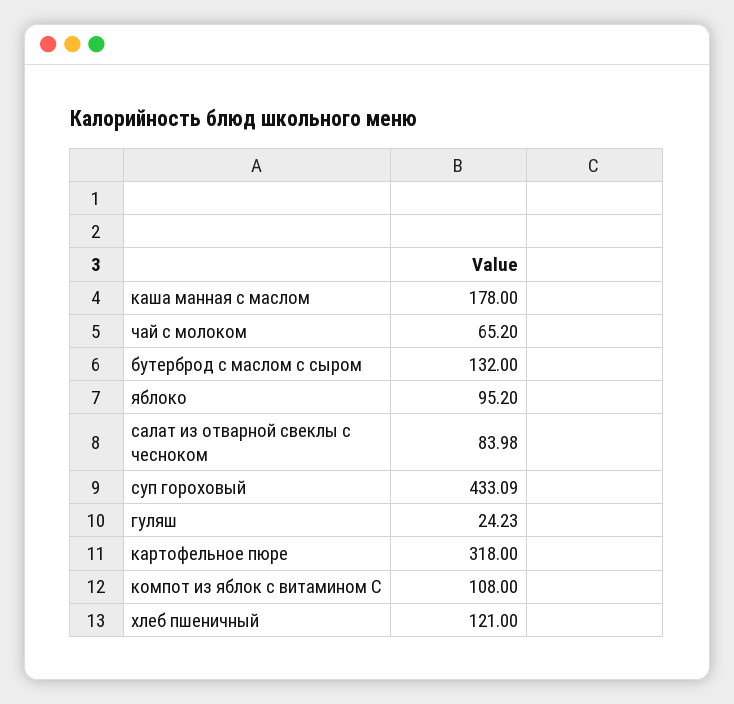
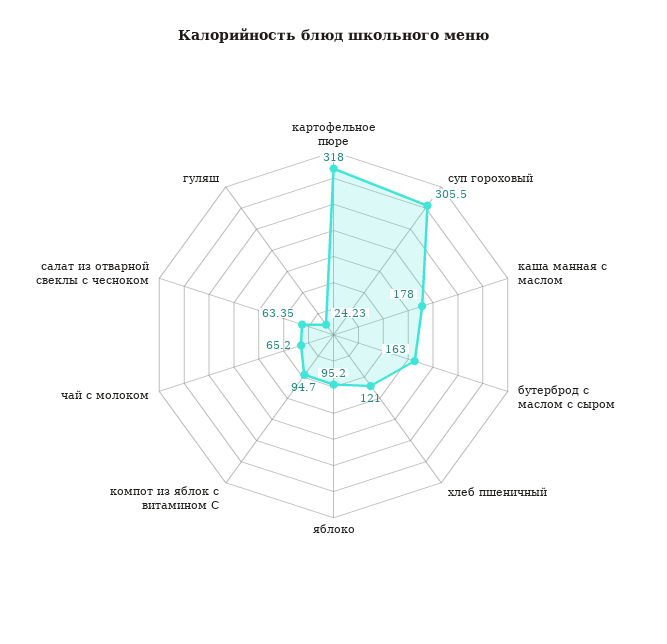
  {
    "каша манная с маслом": 178,
    "чай с молоком": 65.2,
-   "бутерброд с маслом с сыром": 132,
+   "бутерброд с маслом с сыром": 163,
    "яблоко": 95.2,
-   "салат из отварной свеклы с чесноком": 83.98,
+   "салат из отварной свеклы с чесноком": 63.35,
-   "суп гороховый": 433.09,
+   "суп гороховый": 305.5,
    "гуляш": 24.23,
    "картофельное пюре": 318,
-   "компот из яблок с витамином С": 108,
+   "компот из яблок с витамином С": 94.7,
    "хлеб пшеничный": 121
  }

